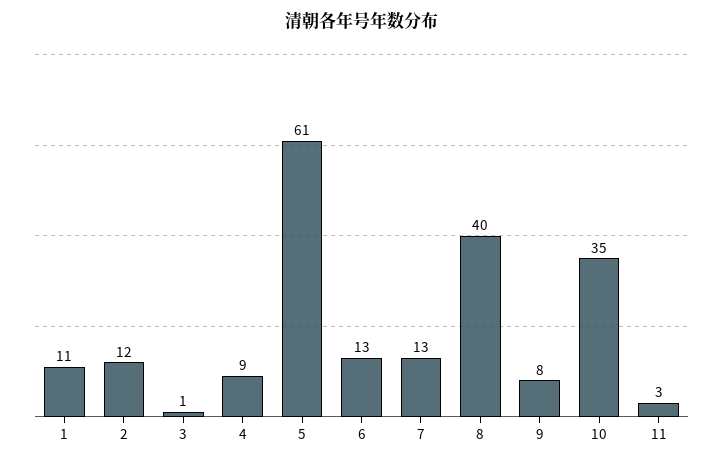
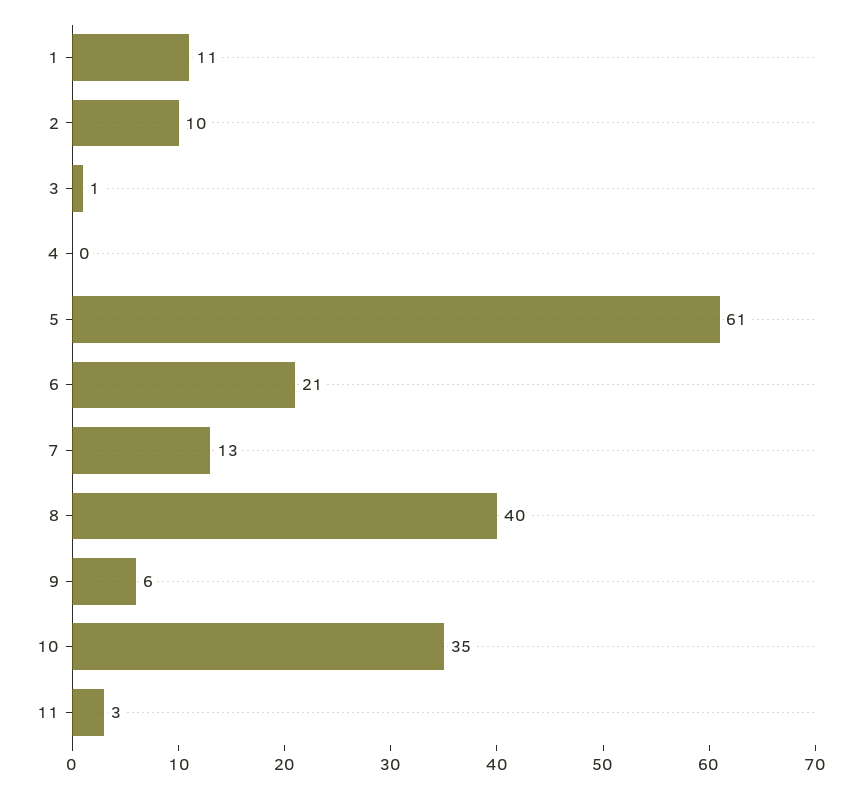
  {
    "1": 11,
-   "2": 12,
+   "2": 10,
    "3": 1,
-   "4": 9,
+   "4": 0,
    "5": 61,
-   "6": 13,
+   "6": 21,
    "7": 13,
    "8": 40,
-   "9": 8,
+   "9": 6,
    "10": 35,
    "11": 3
  }

